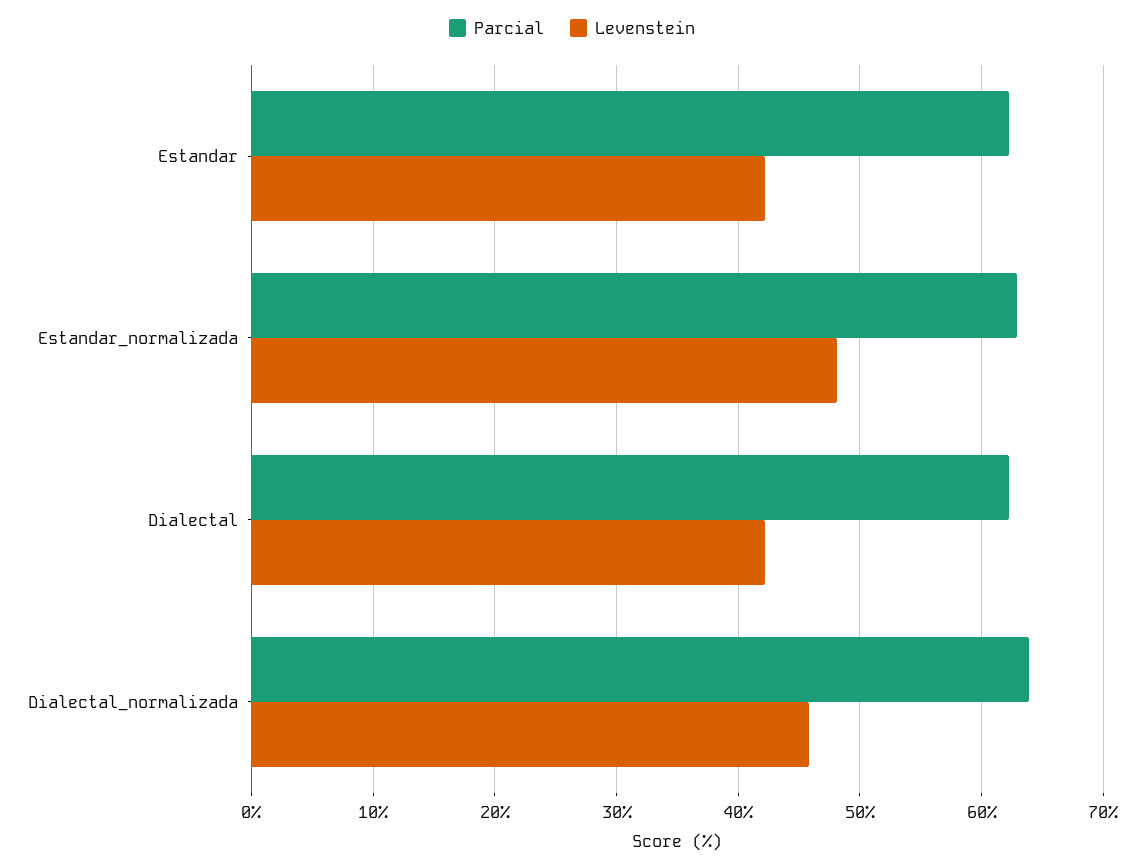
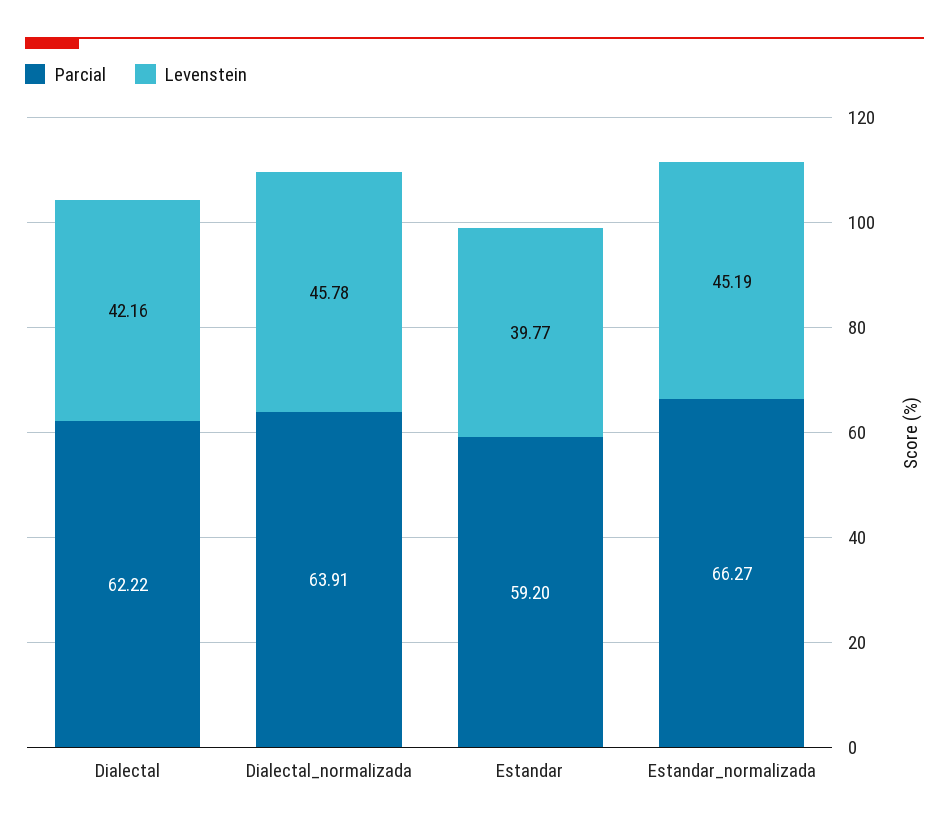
  {
    "Parcial": {
-     "Estandar": 62,
+     "Estandar": 59.2,
-     "Estandar_normalizada": 63,
+     "Estandar_normalizada": 66.27,
      "Dialectal": 62.22,
      "Dialectal_normalizada": 63.91
    },
    "Levenstein": {
-     "Estandar": 42,
+     "Estandar": 39.77,
-     "Estandar_normalizada": 48,
+     "Estandar_normalizada": 45.19,
      "Dialectal": 42.16,
      "Dialectal_normalizada": 45.78
    }
  }

